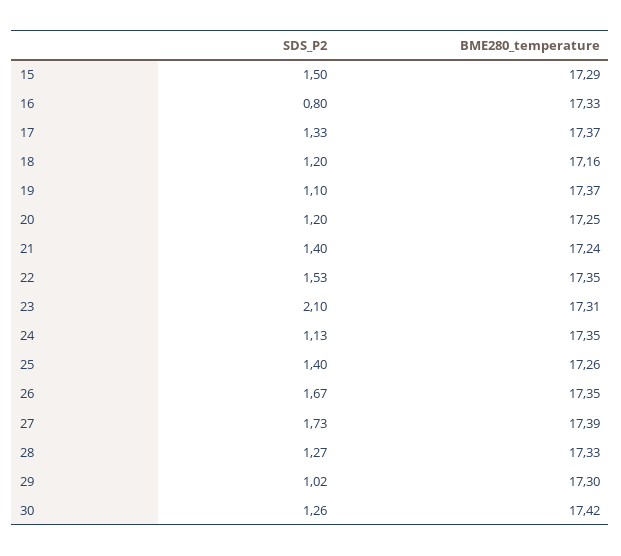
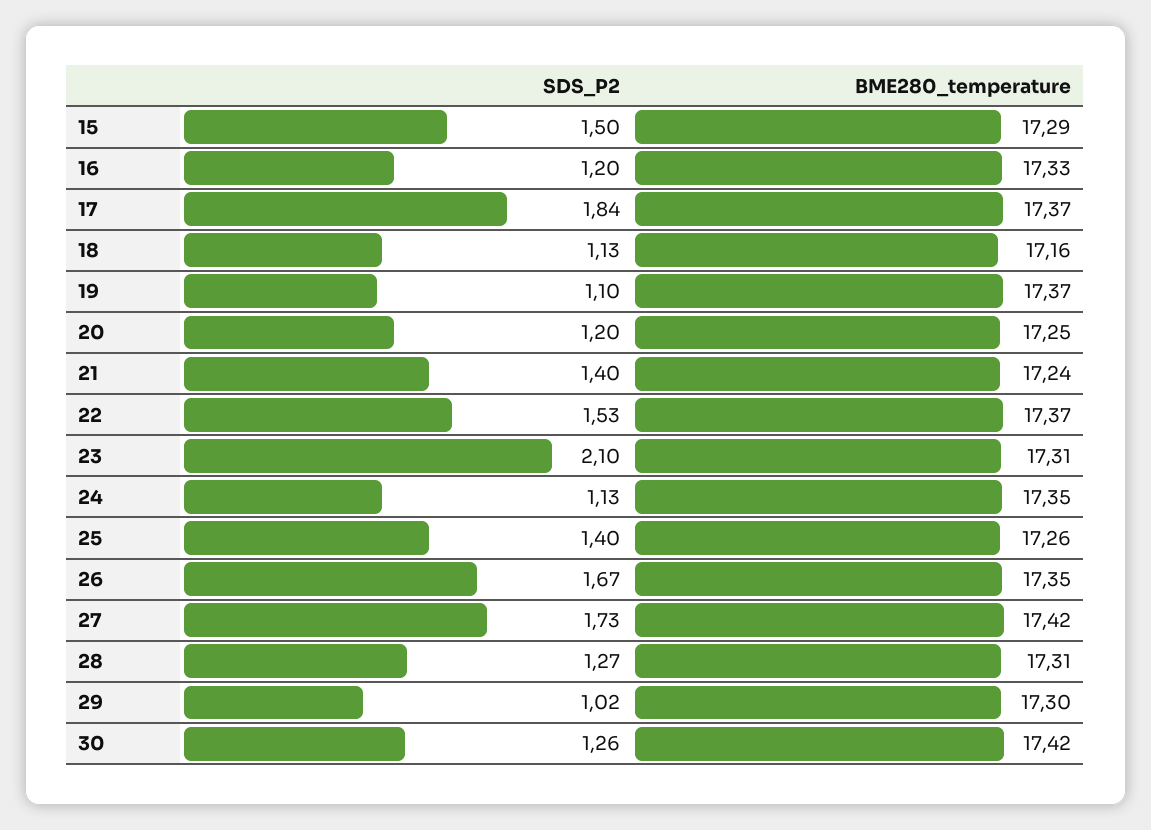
  {
    "SDS_P2": {
      "15": 1.5,
-     "16": 0.8,
+     "16": 1.2,
-     "17": 1.33,
+     "17": 1.84,
-     "18": 1.2,
+     "18": 1.13,
      "19": 1.1,
      "20": 1.2,
      "21": 1.4,
      "22": 1.53,
      "23": 2.1,
      "24": 1.13,
      "25": 1.4,
      "26": 1.67,
      "27": 1.73,
      "28": 1.27,
      "29": 1.02,
      "30": 1.26
    },
    "BME280_temperature": {
      "15": 17.29,
      "16": 17.33,
      "17": 17.37,
      "18": 17.16,
      "19": 17.37,
      "20": 17.25,
      "21": 17.24,
-     "22": 17.35,
+     "22": 17.37,
      "23": 17.31,
      "24": 17.35,
      "25": 17.26,
      "26": 17.35,
-     "27": 17.39,
+     "27": 17.42,
-     "28": 17.33,
+     "28": 17.31,
      "29": 17.3,
      "30": 17.42
    }
  }

